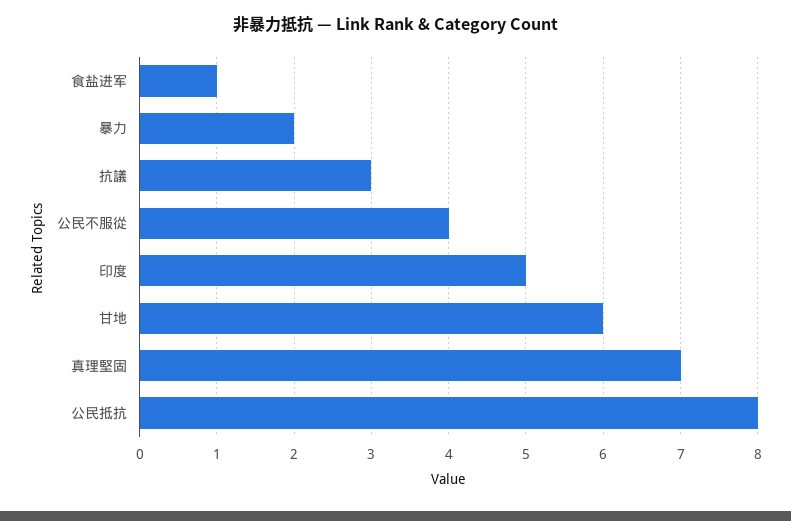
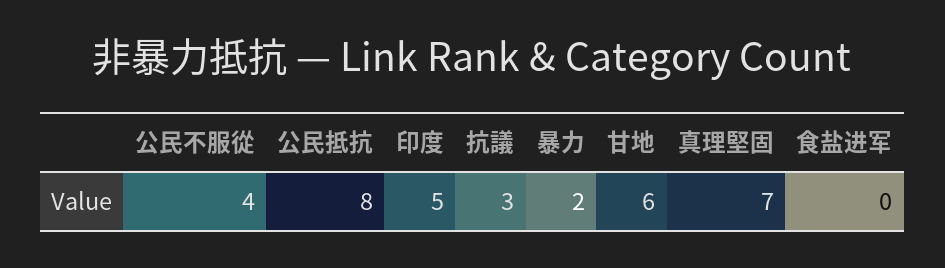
  {
-   "食盐进军": 1,
+   "食盐进军": 0,
    "暴力": 2,
    "抗議": 3,
    "公民不服從": 4,
    "印度": 5,
    "甘地": 6,
    "真理堅固": 7,
    "公民抵抗": 8
  }

